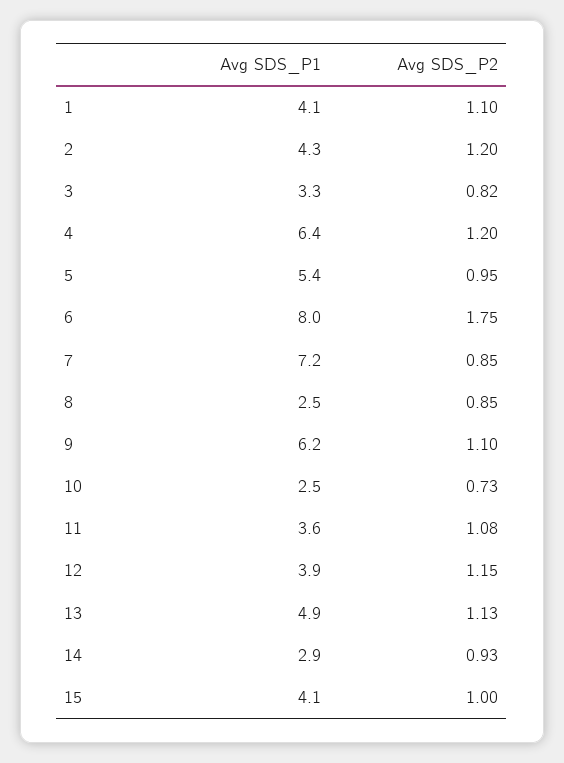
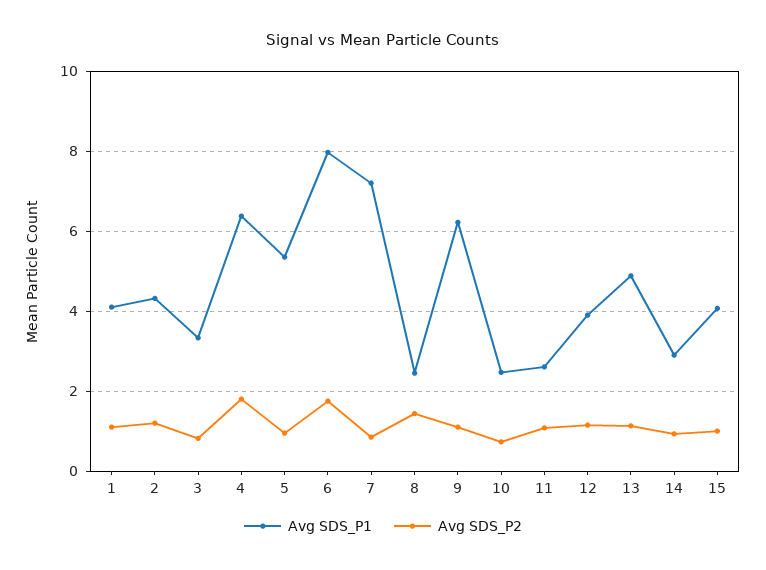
  {
    "Avg SDS_P1": {
      "1": 4.1,
      "2": 4.3,
      "3": 3.3,
      "4": 6.4,
      "5": 5.4,
      "6": 8,
      "7": 7.2,
      "8": 2.5,
      "9": 6.2,
      "10": 2.5,
-     "11": 3.6,
+     "11": 2.6,
      "12": 3.9,
      "13": 4.9,
      "14": 2.9,
      "15": 4.1
    },
    "Avg SDS_P2": {
      "1": 1.1,
      "2": 1.2,
      "3": 0.82,
-     "4": 1.2,
+     "4": 1.8,
      "5": 0.95,
      "6": 1.75,
      "7": 0.85,
-     "8": 0.85,
+     "8": 1.4,
      "9": 1.1,
      "10": 0.73,
      "11": 1.08,
      "12": 1.15,
      "13": 1.13,
      "14": 0.93,
      "15": 1
    }
  }

